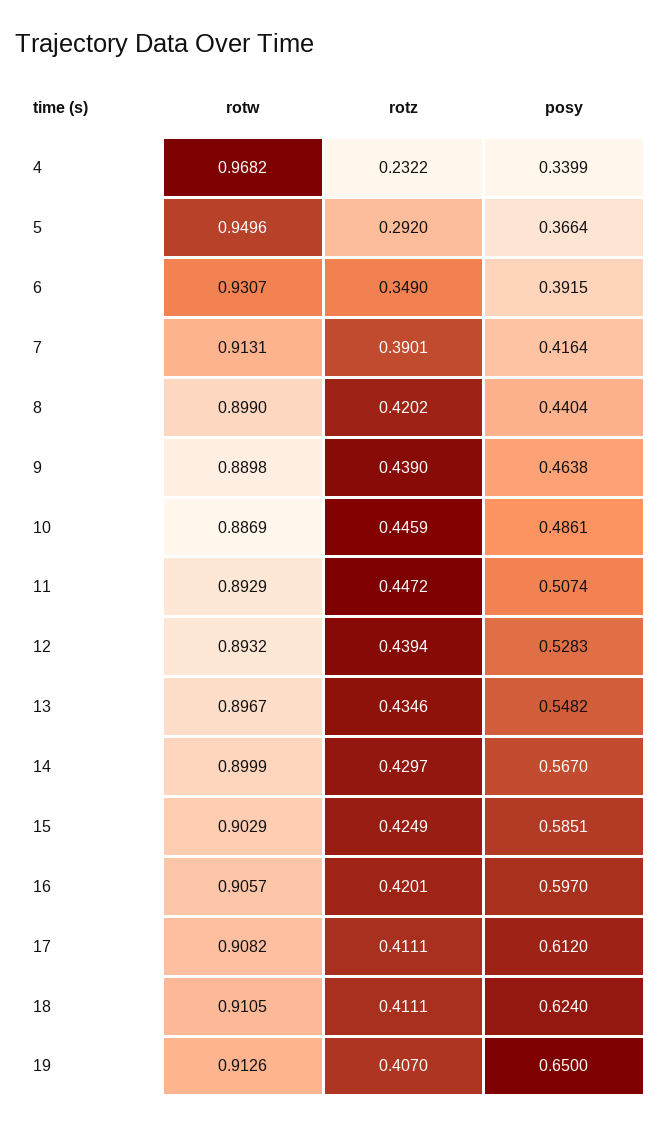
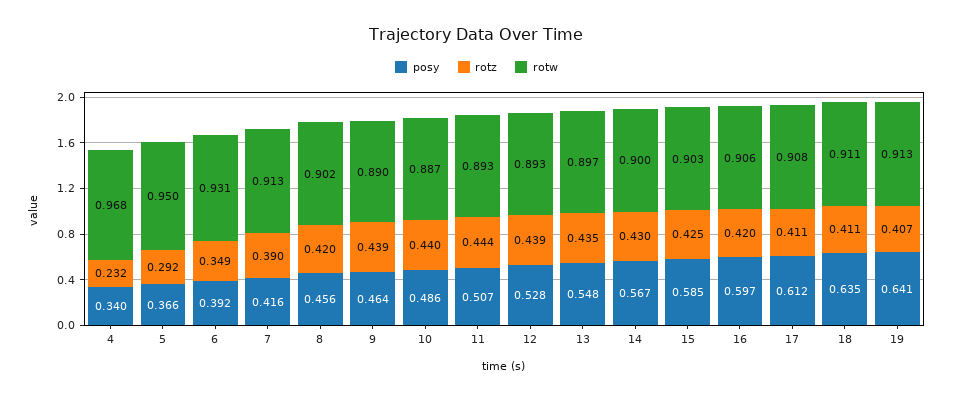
  {
    "rotw": {
      "4": 0.9682,
      "5": 0.9496,
      "6": 0.9307,
      "7": 0.9131,
-     "8": 0.899,
+     "8": 0.902,
      "9": 0.8898,
      "10": 0.8869,
      "11": 0.8929,
      "12": 0.8932,
      "13": 0.8967,
      "14": 0.8999,
      "15": 0.9029,
      "16": 0.9057,
      "17": 0.9082,
      "18": 0.9105,
      "19": 0.9126
    },
    "rotz": {
      "4": 0.2322,
      "5": 0.292,
      "6": 0.349,
      "7": 0.3901,
      "8": 0.4202,
      "9": 0.439,
-     "10": 0.4459,
+     "10": 0.44,
-     "11": 0.4472,
+     "11": 0.444,
      "12": 0.4394,
      "13": 0.4346,
      "14": 0.4297,
      "15": 0.4249,
      "16": 0.4201,
      "17": 0.4111,
      "18": 0.4111,
      "19": 0.407
    },
    "posy": {
      "4": 0.3399,
      "5": 0.3664,
      "6": 0.3915,
      "7": 0.4164,
-     "8": 0.4404,
+     "8": 0.456,
      "9": 0.4638,
      "10": 0.4861,
      "11": 0.5074,
      "12": 0.5283,
      "13": 0.5482,
      "14": 0.567,
      "15": 0.5851,
      "16": 0.597,
      "17": 0.612,
-     "18": 0.624,
+     "18": 0.635,
-     "19": 0.65
+     "19": 0.641
    }
  }

